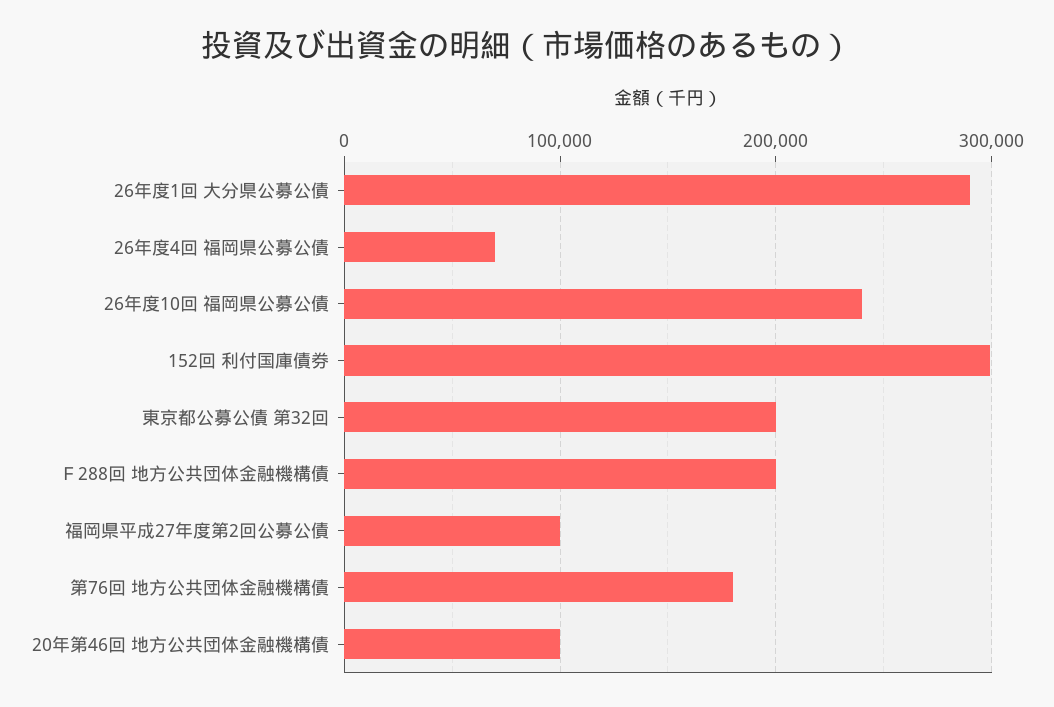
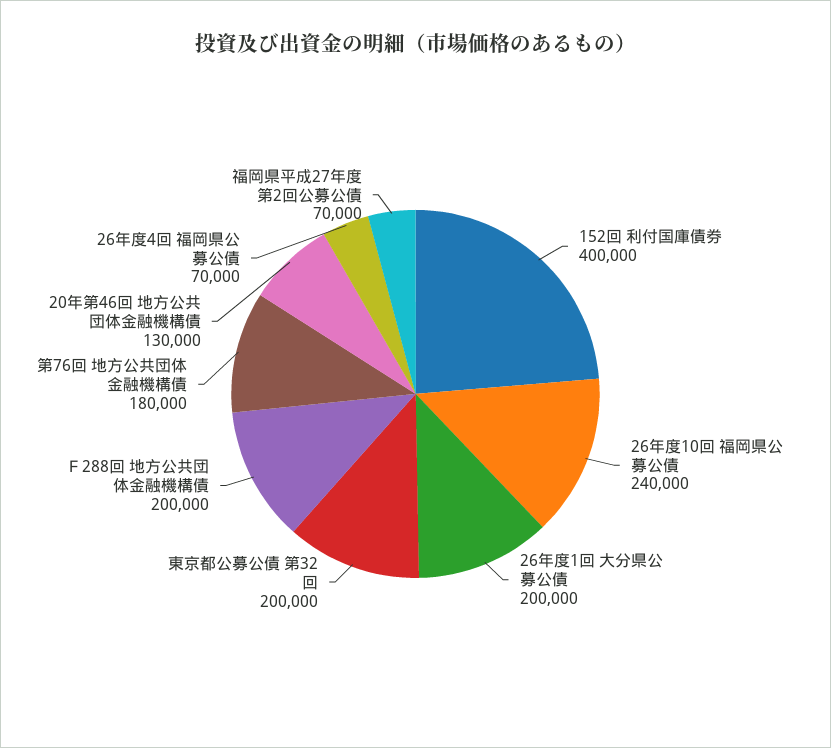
  {
-   "26年度1回 大分県公募公債": 290000,
+   "26年度1回 大分県公募公債": 200000,
    "26年度4回 福岡県公募公債": 70000,
    "26年度10回 福岡県公募公債": 240000,
-   "152回 利付国庫債券": 300000,
+   "152回 利付国庫債券": 400000,
    "東京都公募公債 第32回": 200000,
    "Ｆ288回 地方公共団体金融機構債": 200000,
-   "福岡県平成27年度第2回公募公債": 100000,
+   "福岡県平成27年度第2回公募公債": 70000,
    "第76回 地方公共団体金融機構債": 180000,
-   "20年第46回 地方公共団体金融機構債": 100000
+   "20年第46回 地方公共団体金融機構債": 130000
  }

